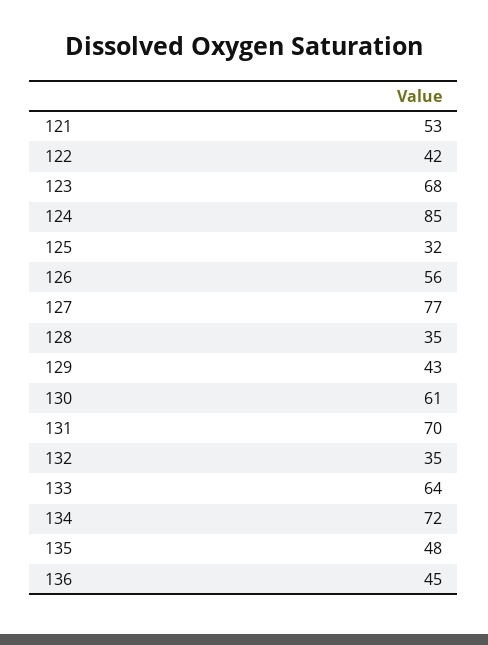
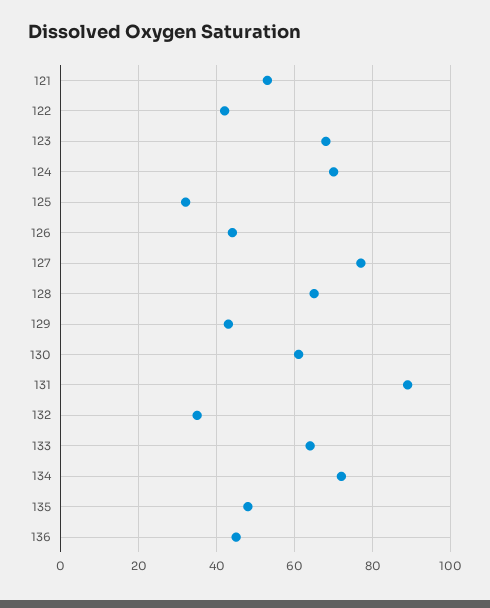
  {
    "121": 53,
    "122": 42,
    "123": 68,
-   "124": 85,
+   "124": 70,
    "125": 32,
-   "126": 56,
+   "126": 45,
    "127": 77,
-   "128": 35,
+   "128": 65,
    "129": 43,
    "130": 61,
-   "131": 70,
+   "131": 90,
    "132": 35,
    "133": 64,
    "134": 72,
    "135": 48,
    "136": 45
  }

